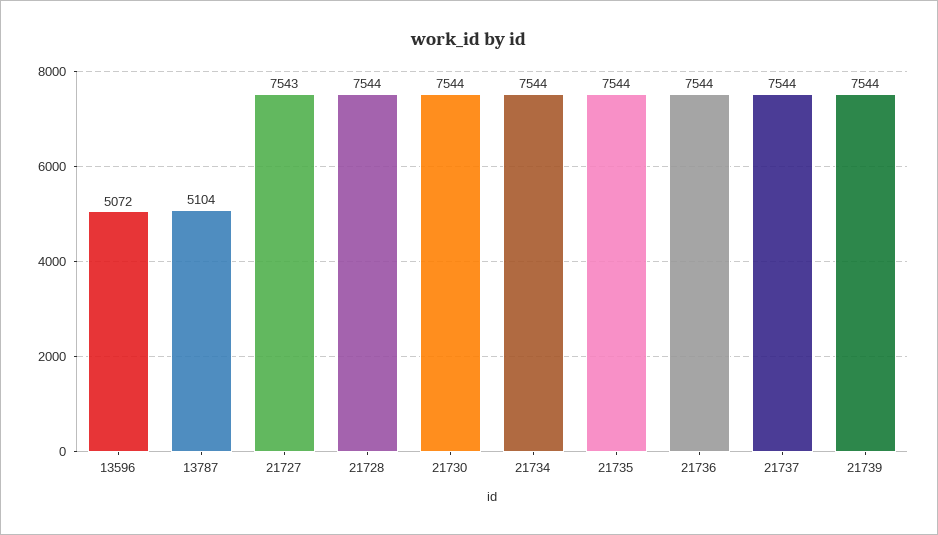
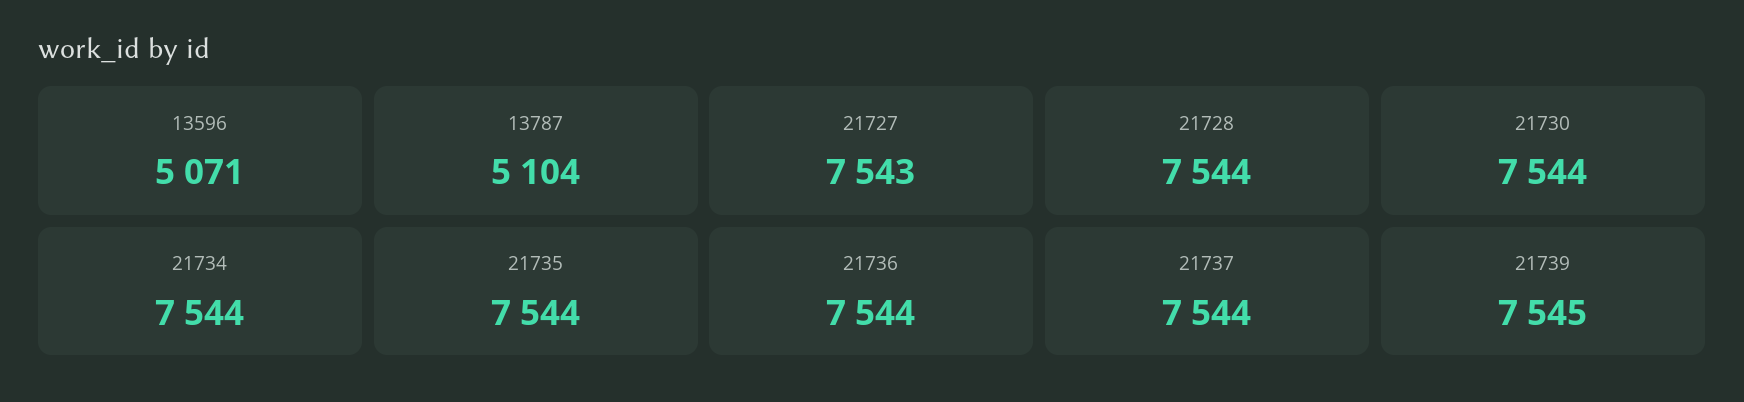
  {
-   "13596": 5072,
+   "13596": 5071,
    "13787": 5104,
    "21727": 7543,
    "21728": 7544,
    "21730": 7544,
    "21734": 7544,
    "21735": 7544,
    "21736": 7544,
    "21737": 7544,
-   "21739": 7544
+   "21739": 7545
  }

